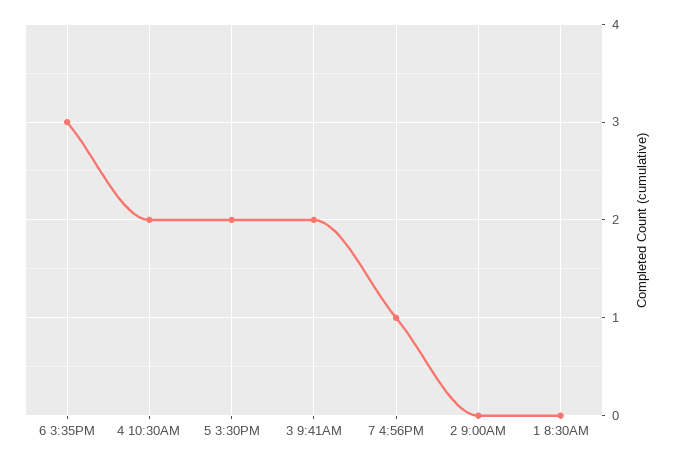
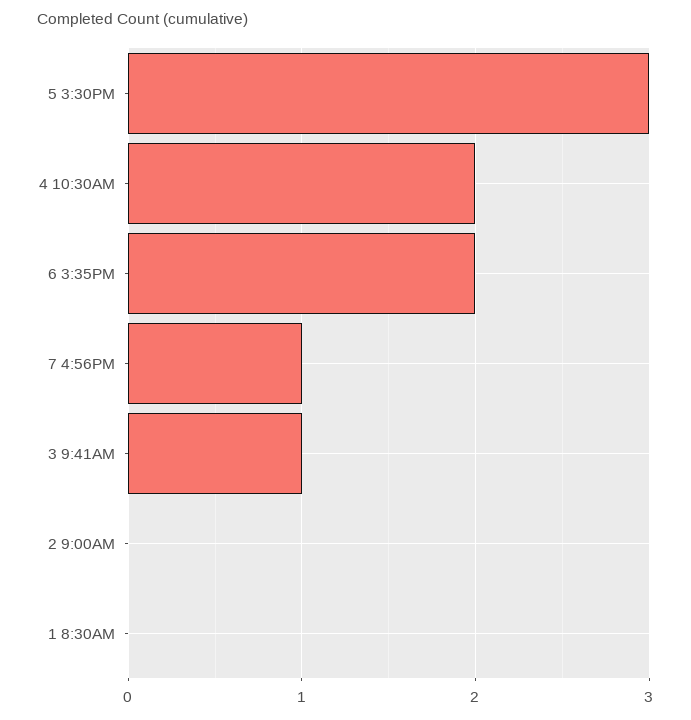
  {
-   "6 3:35PM": 3,
+   "6 3:35PM": 2,
    "4 10:30AM": 2,
-   "5 3:30PM": 2,
+   "5 3:30PM": 3,
-   "3 9:41AM": 2,
+   "3 9:41AM": 1,
    "7 4:56PM": 1,
    "2 9:00AM": 0,
    "1 8:30AM": 0
  }

